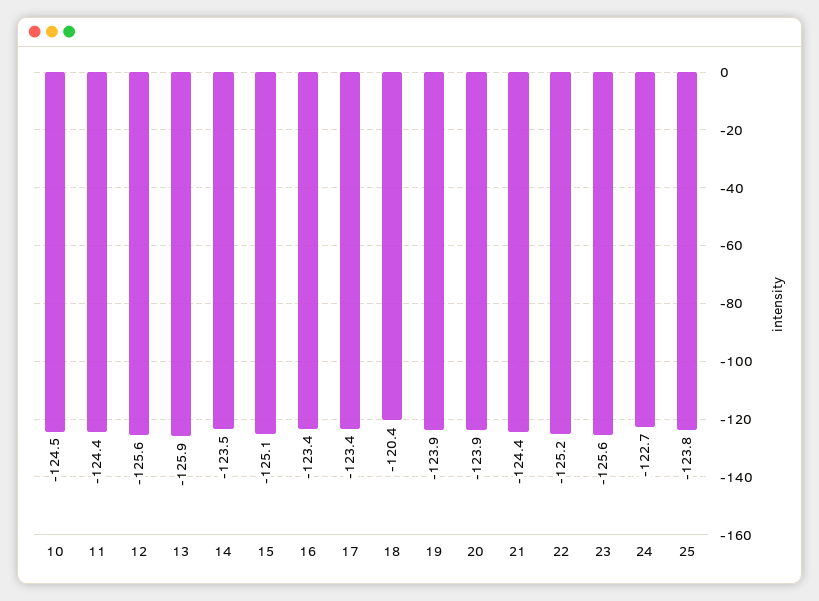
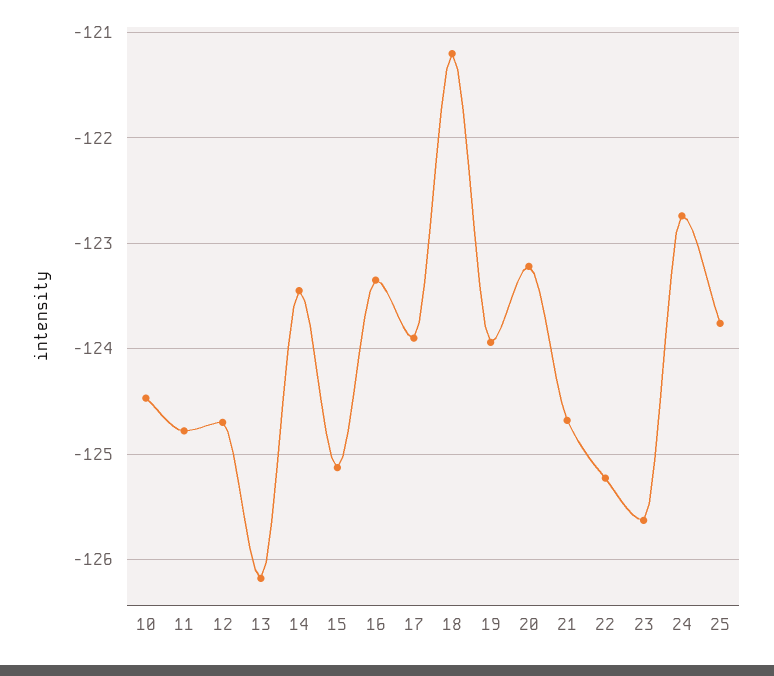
  {
    "10": -124.5,
-   "11": -124.4,
+   "11": -124.8,
-   "12": -125.6,
+   "12": -124.7,
-   "13": -125.9,
+   "13": -126.2,
    "14": -123.5,
    "15": -125.1,
    "16": -123.4,
-   "17": -123.4,
+   "17": -123.9,
-   "18": -120.4,
+   "18": -121.2,
    "19": -123.9,
-   "20": -123.9,
+   "20": -123.2,
-   "21": -124.4,
+   "21": -124.7,
    "22": -125.2,
    "23": -125.6,
    "24": -122.7,
    "25": -123.8
  }

